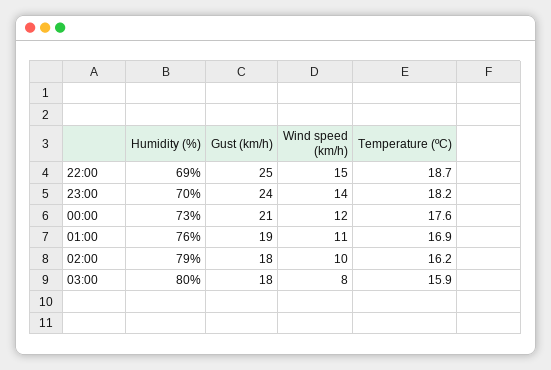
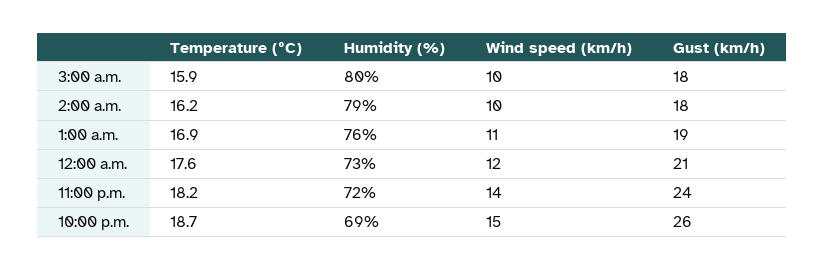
  {
    "Humidity (%)": {
      "22:00": 69,
-     "23:00": 70,
+     "23:00": 72,
      "00:00": 73,
      "01:00": 76,
      "02:00": 79,
      "03:00": 80
    },
    "Gust (km/h)": {
-     "22:00": 25,
+     "22:00": 26,
      "23:00": 24,
      "00:00": 21,
      "01:00": 19,
      "02:00": 18,
      "03:00": 18
    },
    "Wind speed (km/h)": {
      "22:00": 15,
      "23:00": 14,
      "00:00": 12,
      "01:00": 11,
      "02:00": 10,
-     "03:00": 8
+     "03:00": 10
    },
    "Temperature (ºC)": {
      "22:00": 18.7,
      "23:00": 18.2,
      "00:00": 17.6,
      "01:00": 16.9,
      "02:00": 16.2,
      "03:00": 15.9
    }
  }

